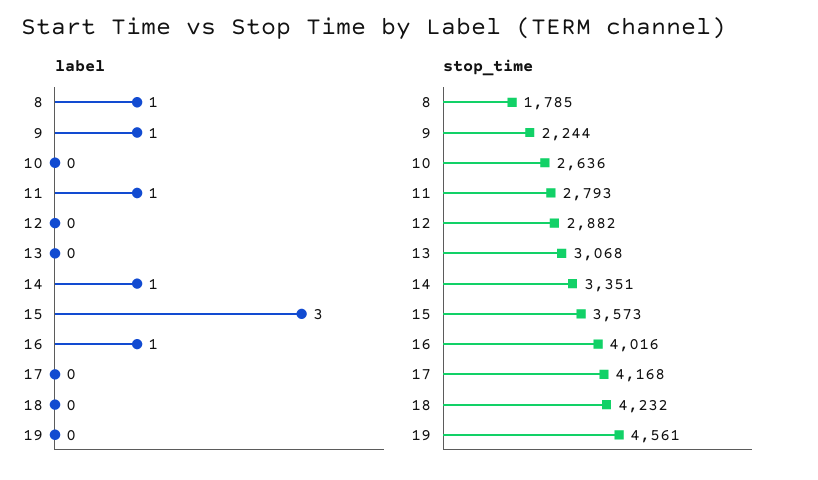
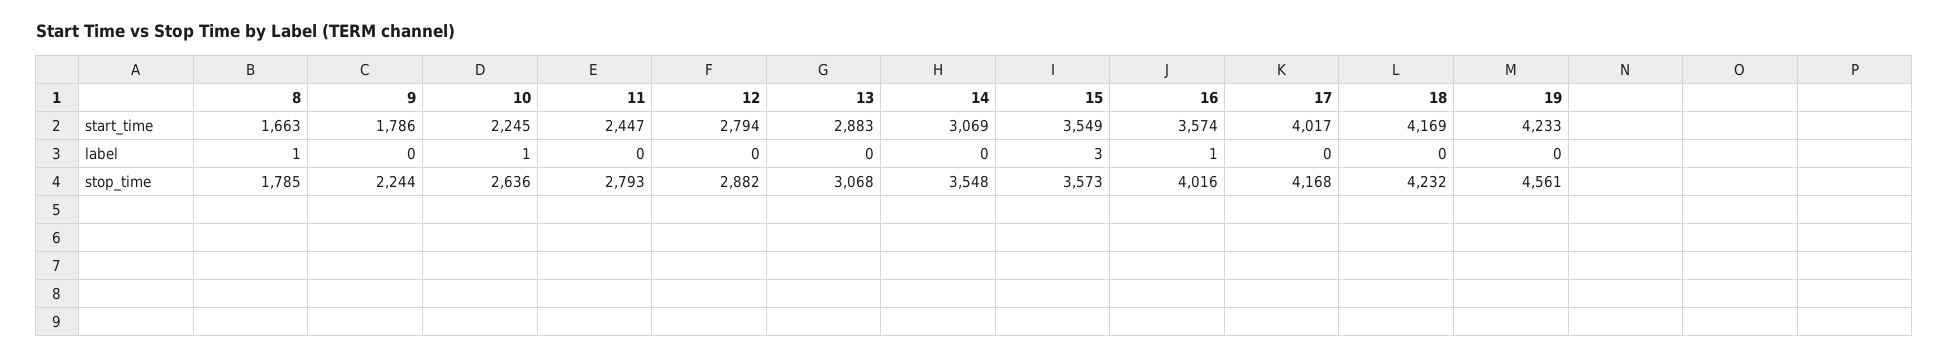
  {
    "label": {
      "8": 1,
-     "9": 1,
+     "9": 0,
-     "10": 0,
+     "10": 1,
-     "11": 1,
+     "11": 0,
      "12": 0,
      "13": 0,
-     "14": 1,
+     "14": 0,
      "15": 3,
      "16": 1,
      "17": 0,
      "18": 0,
      "19": 0
    },
    "stop_time": {
      "8": 1785,
      "9": 2244,
      "10": 2636,
      "11": 2793,
      "12": 2882,
      "13": 3068,
-     "14": 3351,
+     "14": 3548,
      "15": 3573,
      "16": 4016,
      "17": 4168,
      "18": 4232,
      "19": 4561
-   }
+   },
+   "start_time": {
+     "8": 1663,
+     "9": 1786,
+     "10": 2245,
+     "11": 2447,
+     "12": 2794,
+     "13": 2883,
+     "14": 3069,
+     "15": 3549,
+     "16": 3574,
+     "17": 4017,
+     "18": 4169,
+     "19": 4233
+   }
  }

